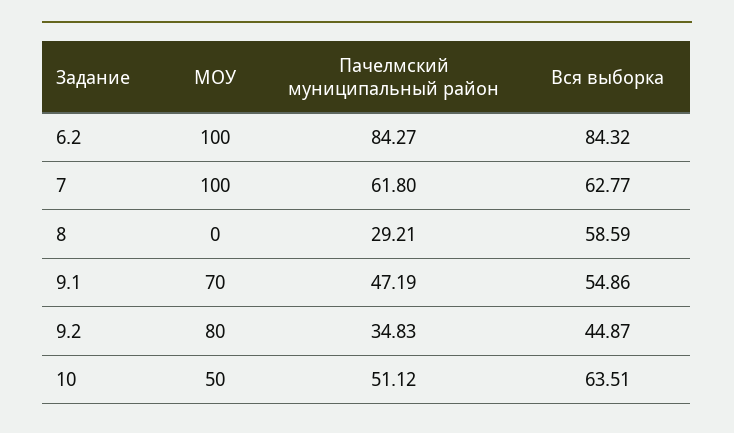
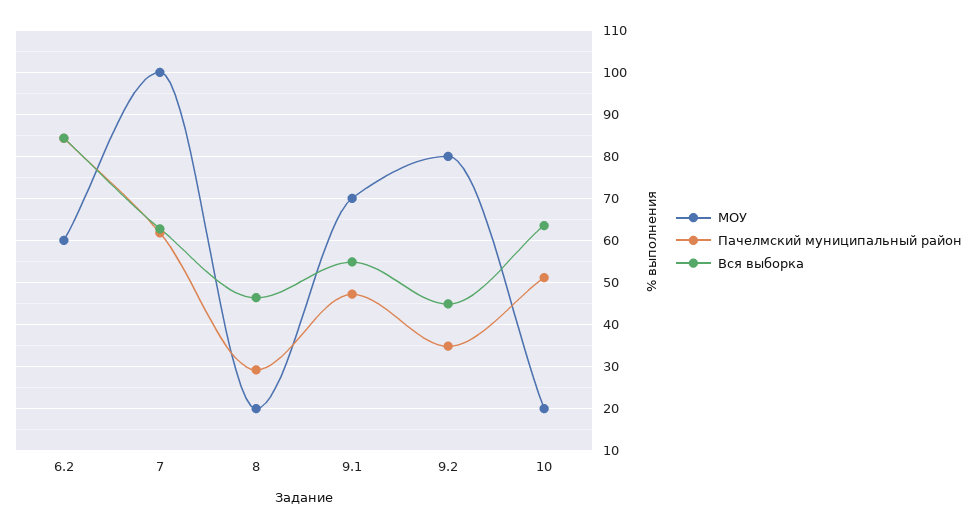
  {
    "МОУ": {
-     "6.2": 100,
+     "6.2": 60,
      "7": 100,
-     "8": 0,
+     "8": 20,
      "9.1": 70,
      "9.2": 80,
-     "10": 50
+     "10": 20
    },
    "Пачелмский муниципальный район": {
      "6.2": 84.27,
      "7": 61.8,
      "8": 29.21,
      "9.1": 47.19,
      "9.2": 34.83,
      "10": 51.12
    },
    "Вся выборка": {
      "6.2": 84.32,
      "7": 62.77,
-     "8": 58.59,
+     "8": 46,
      "9.1": 54.86,
      "9.2": 44.87,
      "10": 63.51
    }
  }

